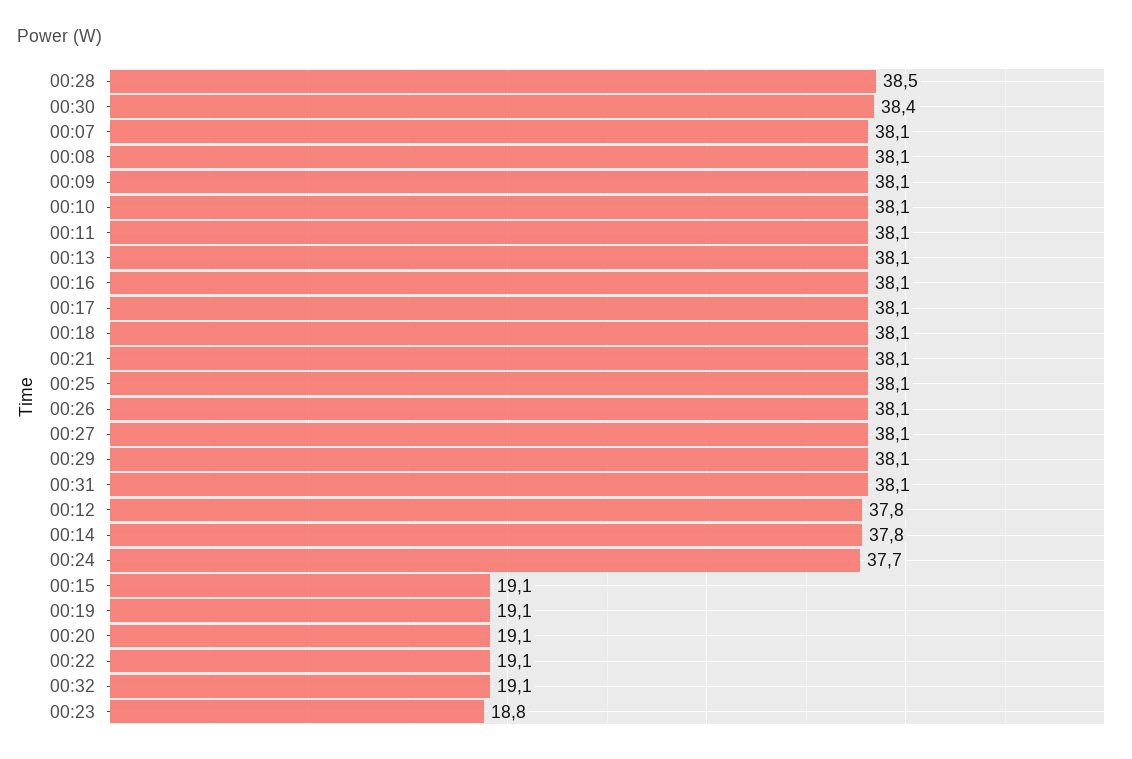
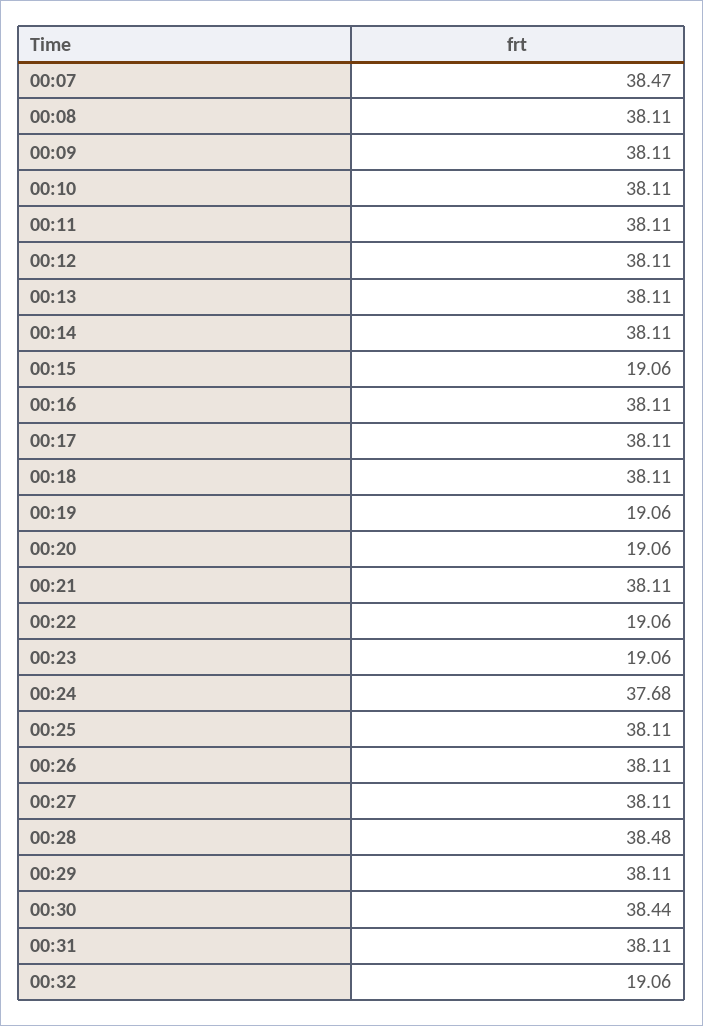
  {
    "00:28": 38.48,
    "00:30": 38.44,
-   "00:07": 38.1,
+   "00:07": 38.47,
    "00:08": 38.11,
    "00:09": 38.11,
    "00:10": 38.11,
    "00:11": 38.11,
    "00:13": 38.11,
    "00:16": 38.11,
    "00:17": 38.11,
    "00:18": 38.11,
    "00:21": 38.11,
    "00:25": 38.11,
    "00:26": 38.11,
    "00:27": 38.11,
    "00:29": 38.11,
    "00:31": 38.11,
-   "00:12": 37.8,
+   "00:12": 38.11,
-   "00:14": 37.8,
+   "00:14": 38.11,
    "00:24": 37.68,
    "00:15": 19.06,
    "00:19": 19.06,
    "00:20": 19.06,
    "00:22": 19.06,
    "00:32": 19.06,
-   "00:23": 18.8
+   "00:23": 19.06
  }

